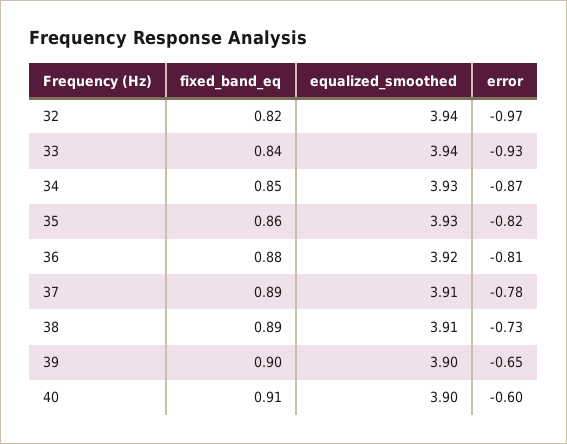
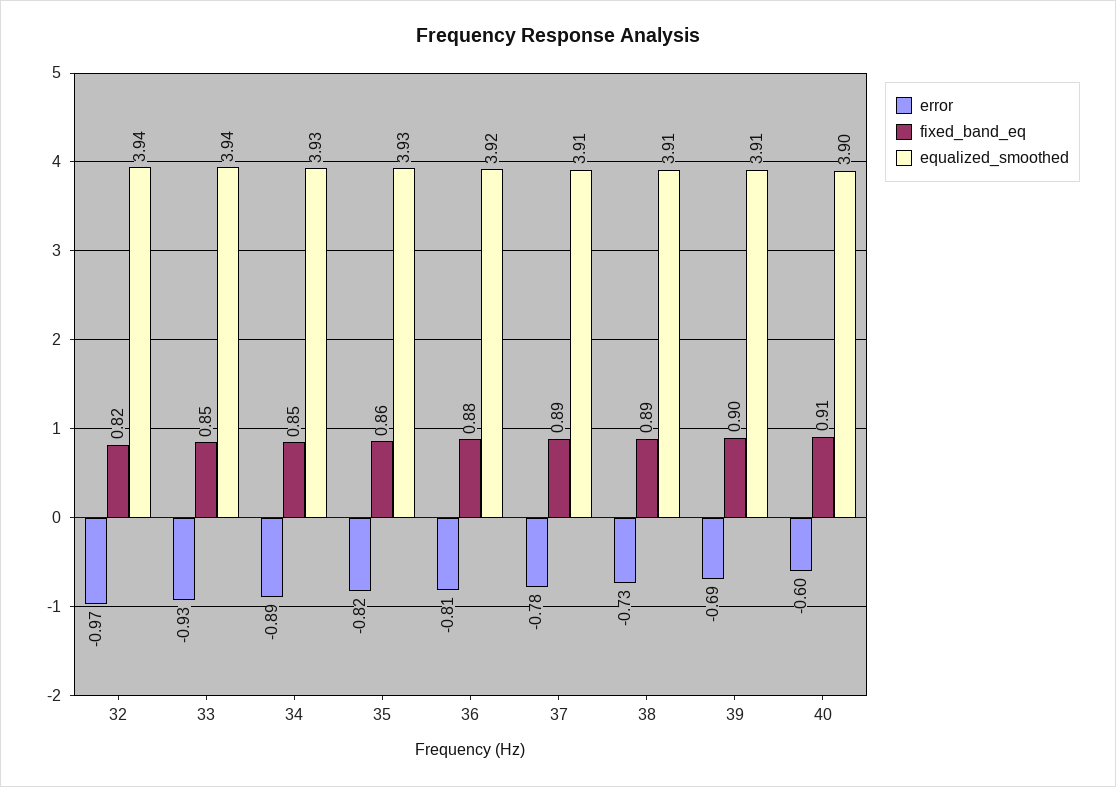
  {
    "fixed_band_eq": {
      "32": 0.82,
-     "33": 0.84,
+     "33": 0.85,
      "34": 0.85,
      "35": 0.86,
      "36": 0.88,
      "37": 0.89,
      "38": 0.89,
      "39": 0.9,
      "40": 0.91
    },
    "equalized_smoothed": {
      "32": 3.94,
      "33": 3.94,
      "34": 3.93,
      "35": 3.93,
      "36": 3.92,
      "37": 3.91,
      "38": 3.91,
-     "39": 3.9,
+     "39": 3.91,
      "40": 3.9
    },
    "error": {
      "32": -0.97,
      "33": -0.93,
-     "34": -0.87,
+     "34": -0.89,
      "35": -0.82,
      "36": -0.81,
      "37": -0.78,
      "38": -0.73,
-     "39": -0.65,
+     "39": -0.69,
      "40": -0.6
    }
  }

